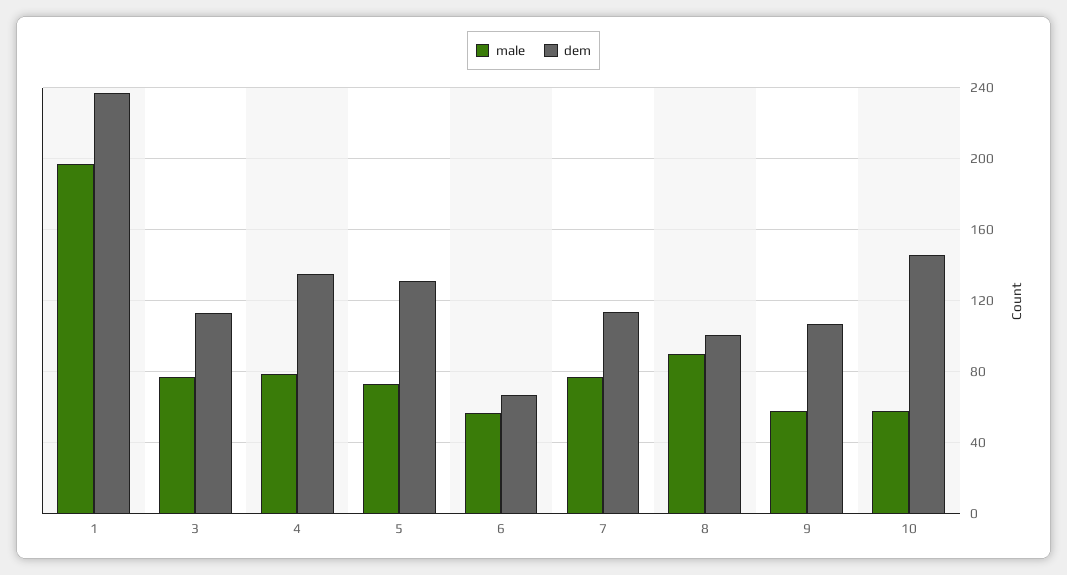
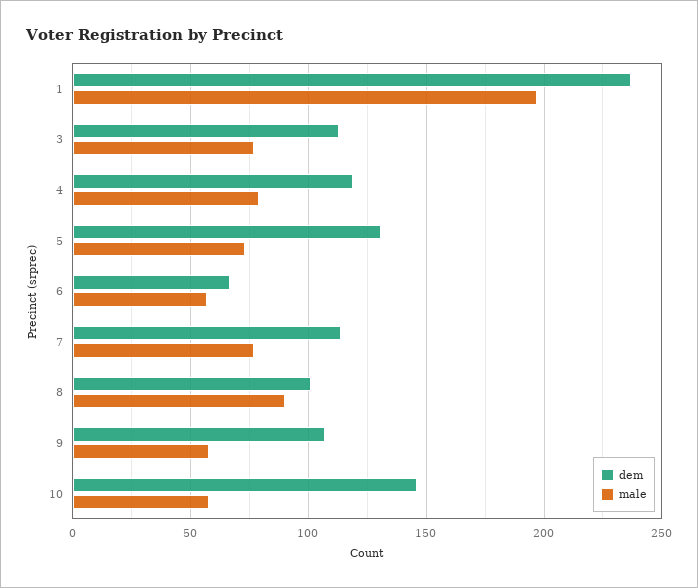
  {
    "male": {
      "1": 195,
      "3": 75,
      "4": 80,
      "5": 75,
      "6": 55,
      "7": 75,
      "8": 90,
      "9": 60,
      "10": 60
    },
    "dem": {
      "1": 235,
      "3": 115,
-     "4": 135,
+     "4": 120,
      "5": 130,
      "6": 65,
      "7": 115,
      "8": 100,
      "9": 105,
      "10": 145
    }
  }

